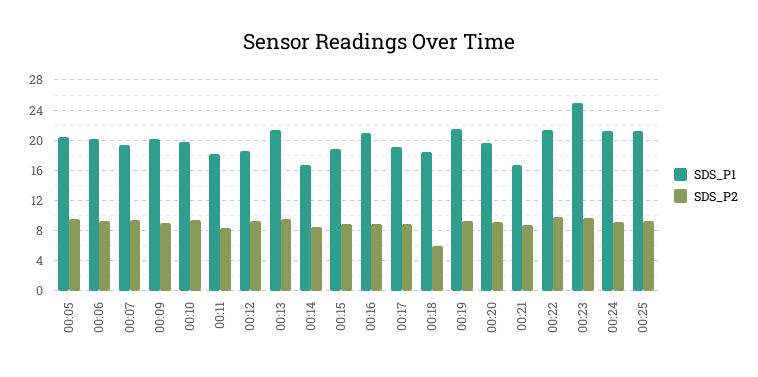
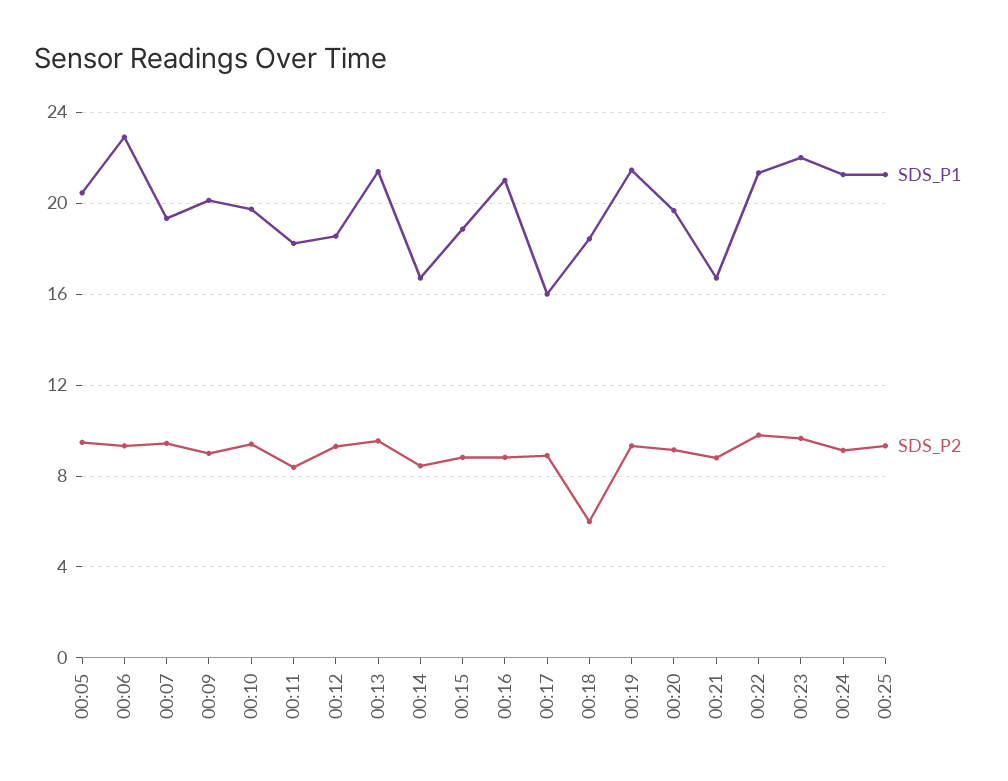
  {
    "SDS_P1": {
      "00:05": 20.5,
-     "00:06": 20,
+     "00:06": 23,
      "00:07": 19.5,
      "00:09": 20,
      "00:10": 19.5,
      "00:11": 18,
      "00:12": 18.5,
      "00:13": 21.5,
      "00:14": 16.5,
      "00:15": 19,
      "00:16": 21,
-     "00:17": 19,
+     "00:17": 16,
      "00:18": 18.5,
      "00:19": 21.5,
      "00:20": 19.5,
      "00:21": 16.5,
      "00:22": 21.5,
-     "00:23": 25,
+     "00:23": 22,
      "00:24": 21.5,
      "00:25": 21.5
    },
    "SDS_P2": {
      "00:05": 9.5,
      "00:06": 9.5,
      "00:07": 9.5,
      "00:09": 9,
      "00:10": 9.5,
      "00:11": 8.5,
      "00:12": 9.5,
      "00:13": 9.5,
      "00:14": 8.5,
      "00:15": 9,
      "00:16": 9,
      "00:17": 9,
      "00:18": 6,
      "00:19": 9.5,
      "00:20": 9,
      "00:21": 9,
      "00:22": 10,
      "00:23": 9.5,
      "00:24": 9,
      "00:25": 9.5
    }
  }

